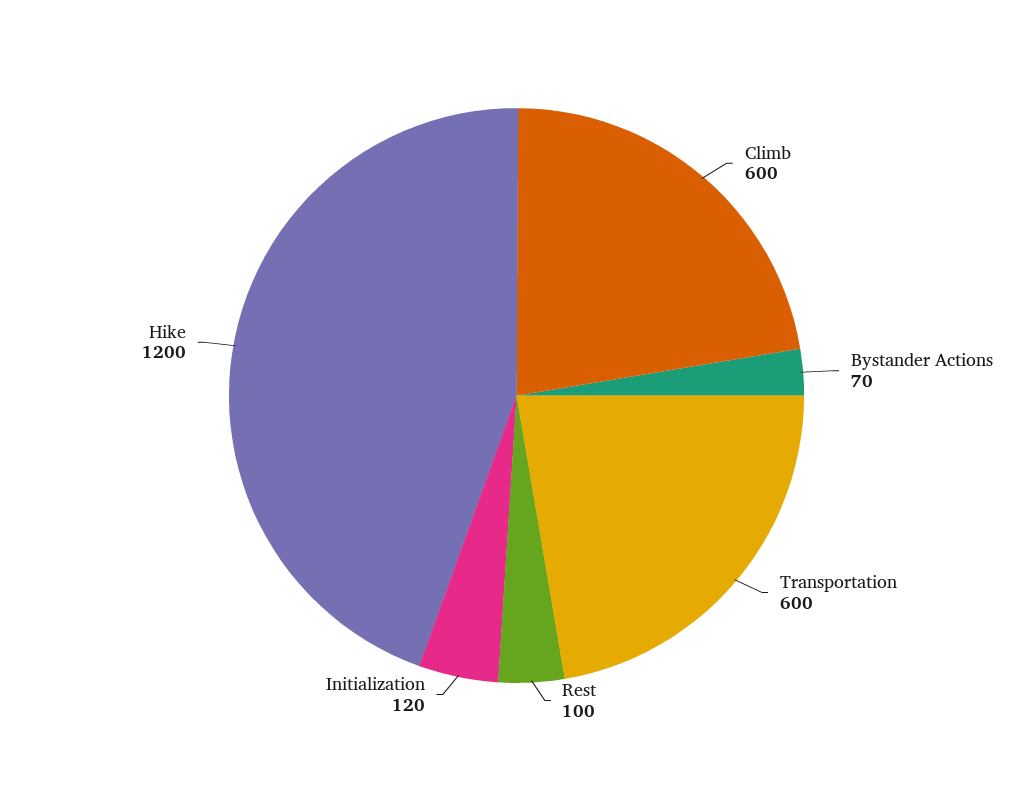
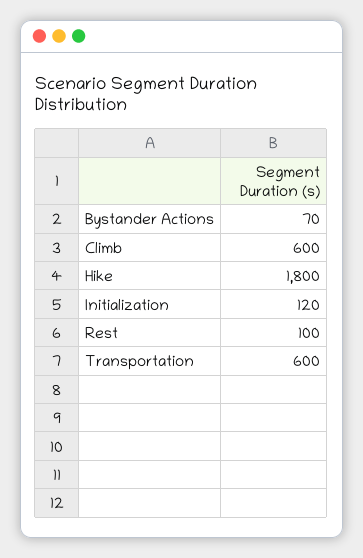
  {
    "Climb": 600,
    "Bystander Actions": 70,
    "Transportation": 600,
    "Rest": 100,
    "Initialization": 120,
-   "Hike": 1200
+   "Hike": 1800
  }

